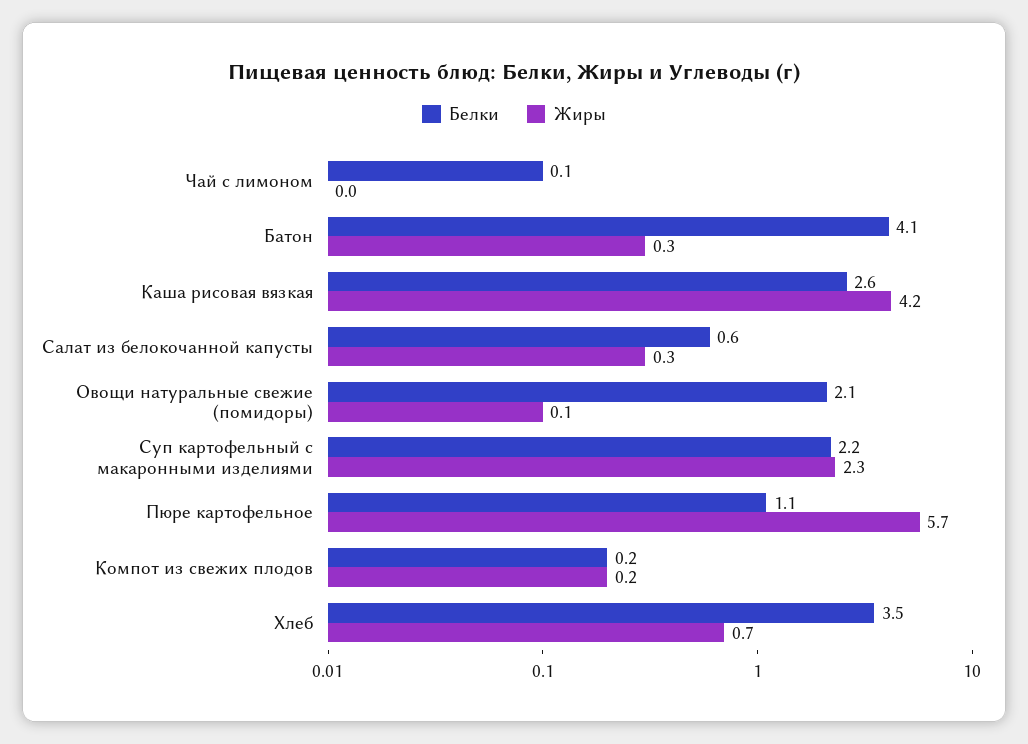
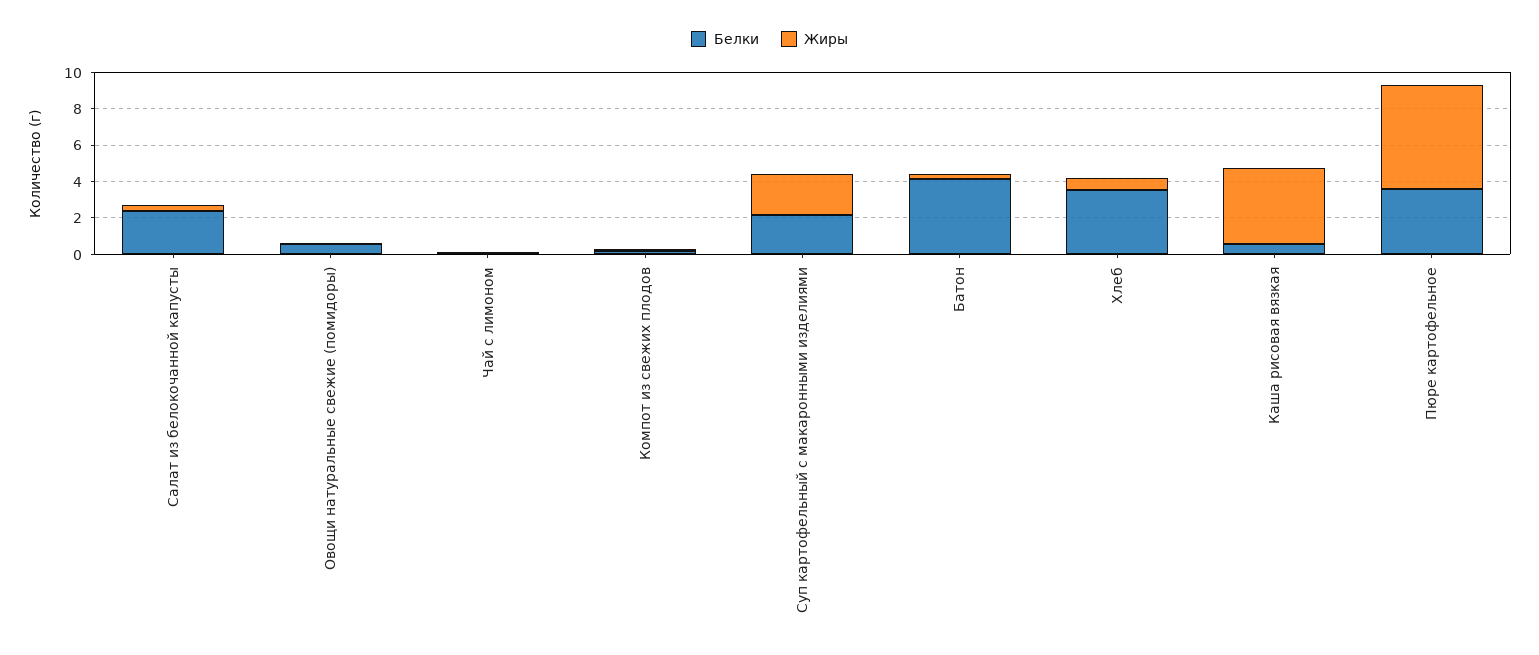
  {
    "Белки": {
      "Чай с лимоном": 0.1,
      "Батон": 4.1,
-     "Каша рисовая вязкая": 2.6,
+     "Каша рисовая вязкая": 0.5,
-     "Салат из белокочанной капусты": 0.6,
+     "Салат из белокочанной капусты": 2.5,
-     "Овощи натуральные свежие (помидоры)": 2.1,
+     "Овощи натуральные свежие (помидоры)": 0.5,
      "Суп картофельный с макаронными изделиями": 2.2,
-     "Пюре картофельное": 1.1,
+     "Пюре картофельное": 3.5,
      "Компот из свежих плодов": 0.2,
      "Хлеб": 3.5
    },
    "Жиры": {
      "Чай с лимоном": 0,
      "Батон": 0.3,
      "Каша рисовая вязкая": 4.2,
      "Салат из белокочанной капусты": 0.3,
      "Овощи натуральные свежие (помидоры)": 0.1,
      "Суп картофельный с макаронными изделиями": 2.3,
      "Пюре картофельное": 5.7,
      "Компот из свежих плодов": 0.2,
      "Хлеб": 0.7
    }
  }

